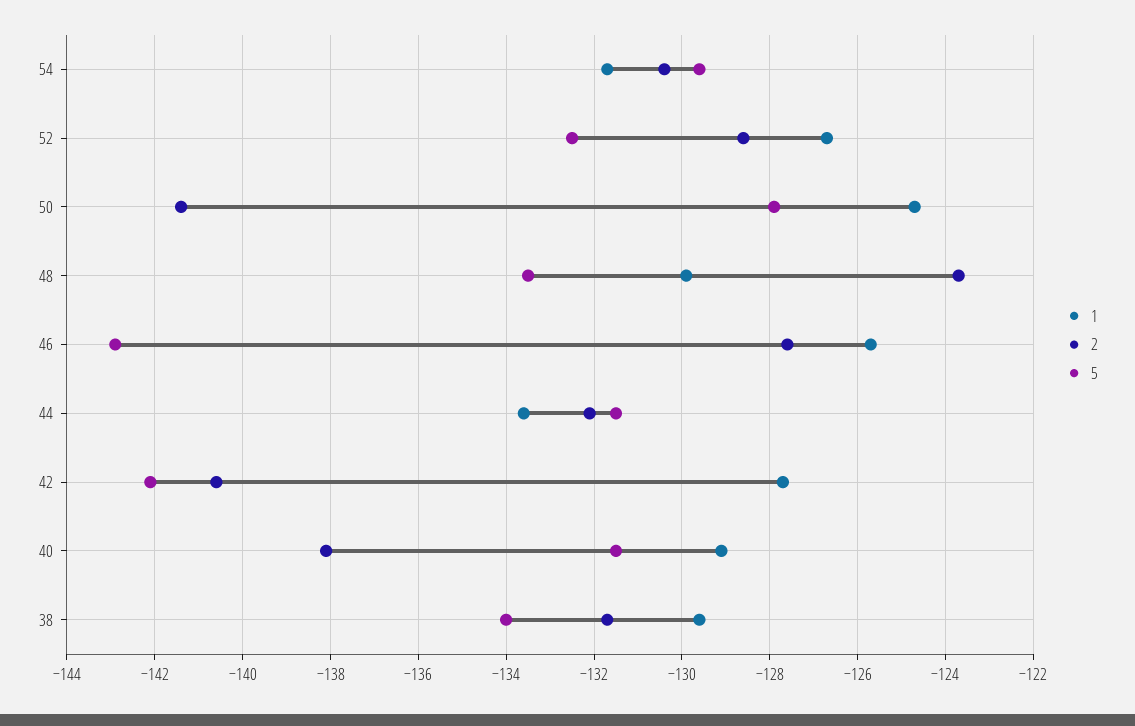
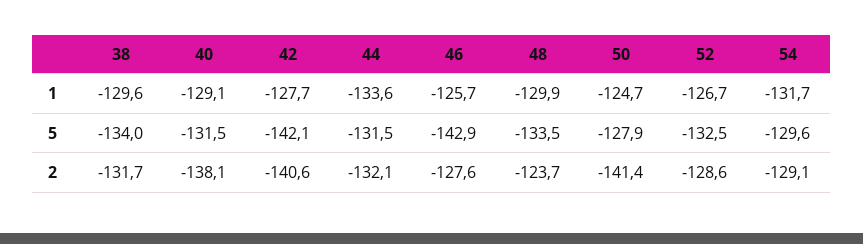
  {
    "1": {
      "54": -131.7,
      "52": -126.7,
      "50": -124.7,
      "48": -129.9,
      "46": -125.7,
      "44": -133.6,
      "42": -127.7,
      "40": -129.1,
      "38": -129.6
    },
    "2": {
-     "54": -130.5,
+     "54": -129.1,
      "52": -128.6,
      "50": -141.4,
      "48": -123.7,
      "46": -127.6,
      "44": -132.1,
      "42": -140.6,
      "40": -138.1,
      "38": -131.7
    },
    "5": {
      "54": -129.6,
      "52": -132.5,
      "50": -127.9,
      "48": -133.5,
      "46": -142.9,
      "44": -131.5,
      "42": -142.1,
      "40": -131.5,
      "38": -134
    }
  }

